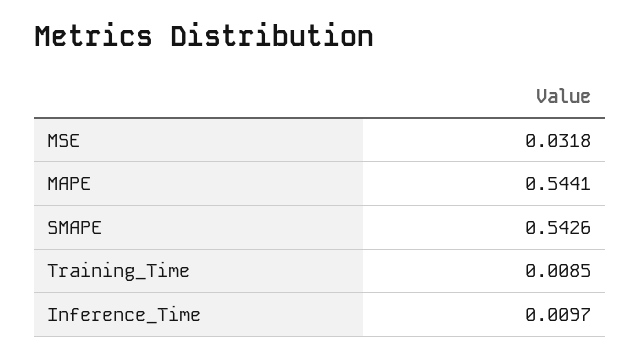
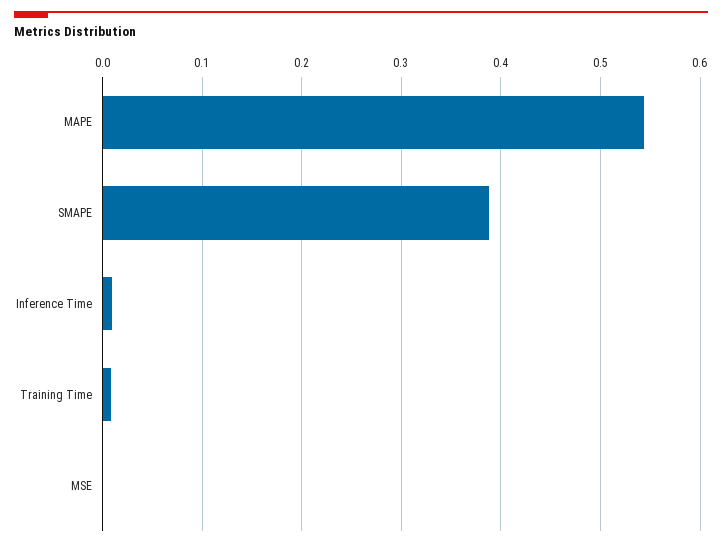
  {
-   "MSE": 0.0318,
+   "MSE": 0,
    "MAPE": 0.5441,
-   "SMAPE": 0.5426,
+   "SMAPE": 0.39,
    "Training_Time": 0.0085,
    "Inference_Time": 0.0097
  }

